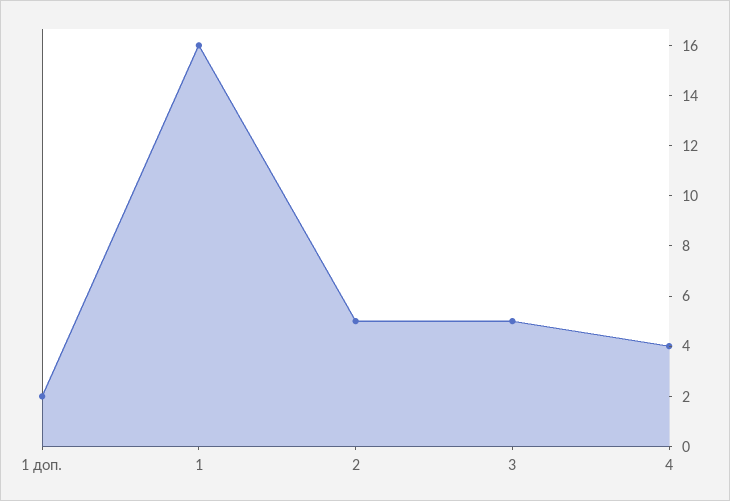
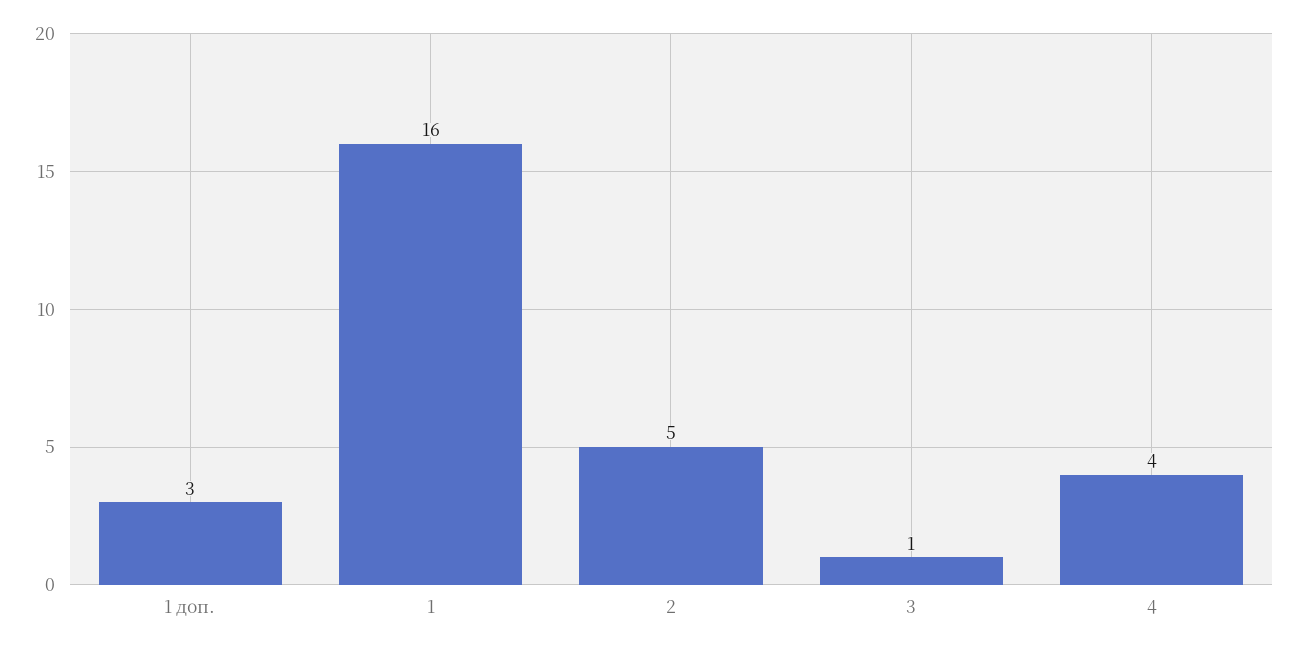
  {
-   "1 доп.": 2,
+   "1 доп.": 3,
    "1": 16,
    "2": 5,
-   "3": 5,
+   "3": 1,
    "4": 4
  }

